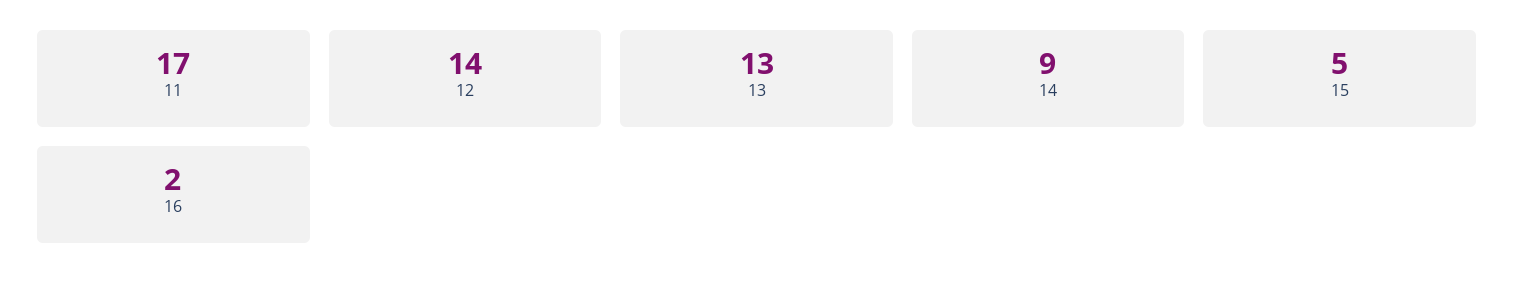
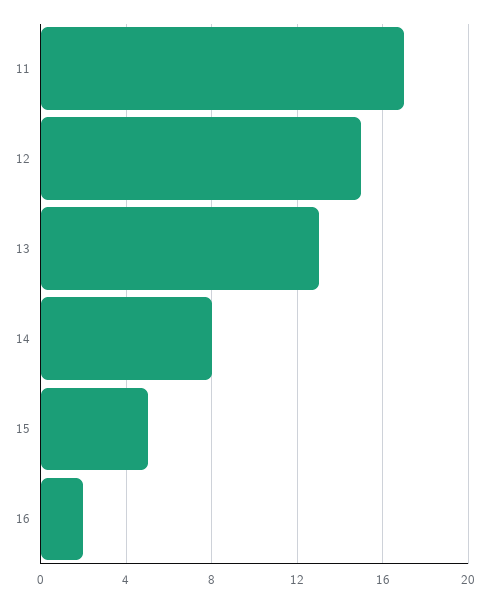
  {
    "11": 17,
-   "12": 14,
+   "12": 15,
    "13": 13,
-   "14": 9,
+   "14": 8,
    "15": 5,
    "16": 2
  }

